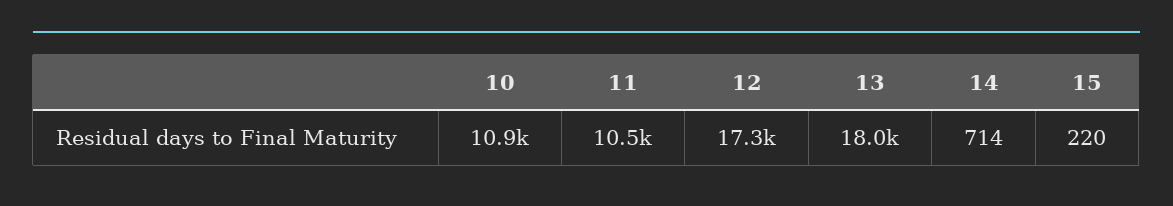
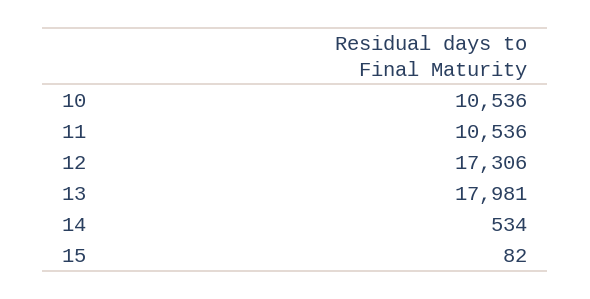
  {
-   "10": 10900,
+   "10": 10536,
    "11": 10536,
    "12": 17306,
    "13": 17981,
-   "14": 714,
+   "14": 534,
-   "15": 220
+   "15": 82
  }

